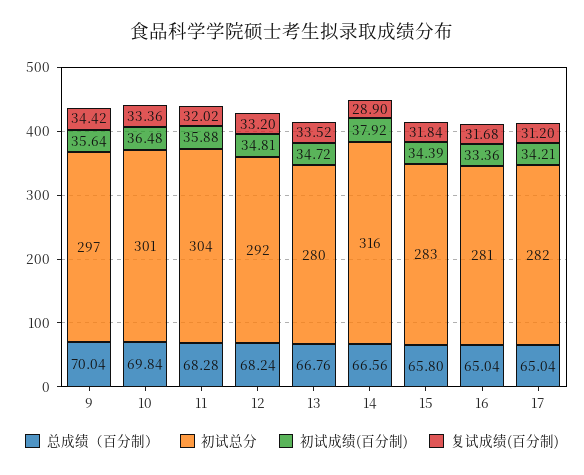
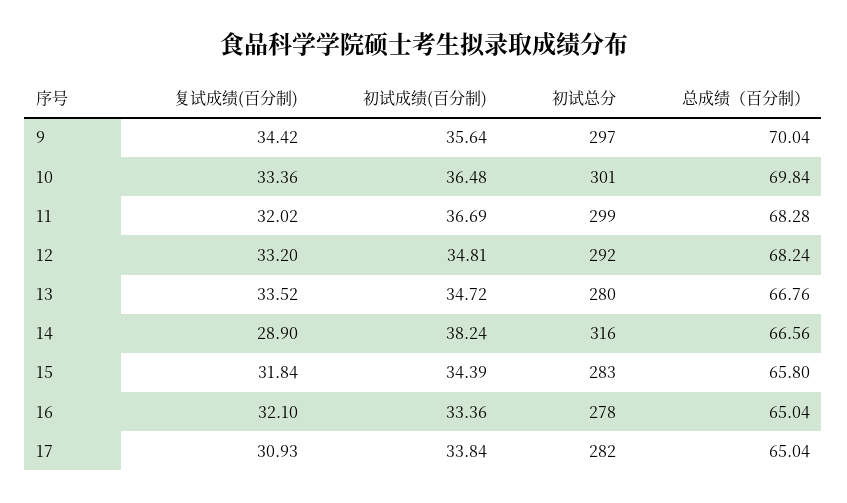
  {
    "总成绩（百分制）": {
      "9": 70.04,
      "10": 69.84,
      "11": 68.28,
      "12": 68.24,
      "13": 66.76,
      "14": 66.56,
      "15": 65.8,
      "16": 65.04,
      "17": 65.04
    },
    "初试总分": {
      "9": 297,
      "10": 301,
-     "11": 304,
+     "11": 299,
      "12": 292,
      "13": 280,
      "14": 316,
      "15": 283,
-     "16": 281,
+     "16": 278,
      "17": 282
    },
    "初试成绩(百分制)": {
      "9": 35.64,
      "10": 36.48,
-     "11": 35.88,
+     "11": 36.69,
      "12": 34.81,
      "13": 34.72,
-     "14": 37.92,
+     "14": 38.24,
      "15": 34.39,
      "16": 33.36,
-     "17": 34.21
+     "17": 33.84
    },
    "复试成绩(百分制)": {
      "9": 34.42,
      "10": 33.36,
      "11": 32.02,
      "12": 33.2,
      "13": 33.52,
      "14": 28.9,
      "15": 31.84,
-     "16": 31.68,
+     "16": 32.1,
-     "17": 31.2
+     "17": 30.93
    }
  }

